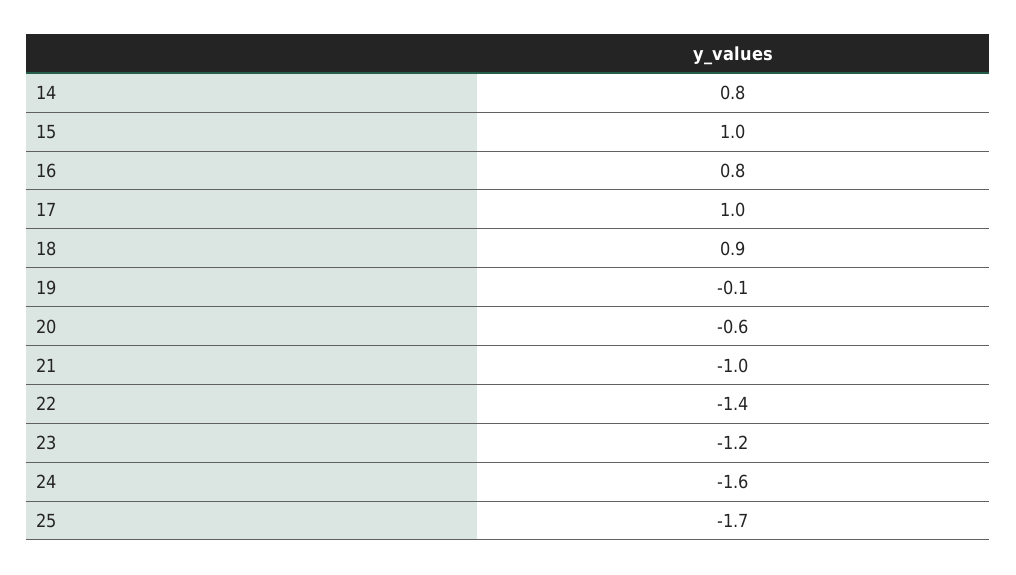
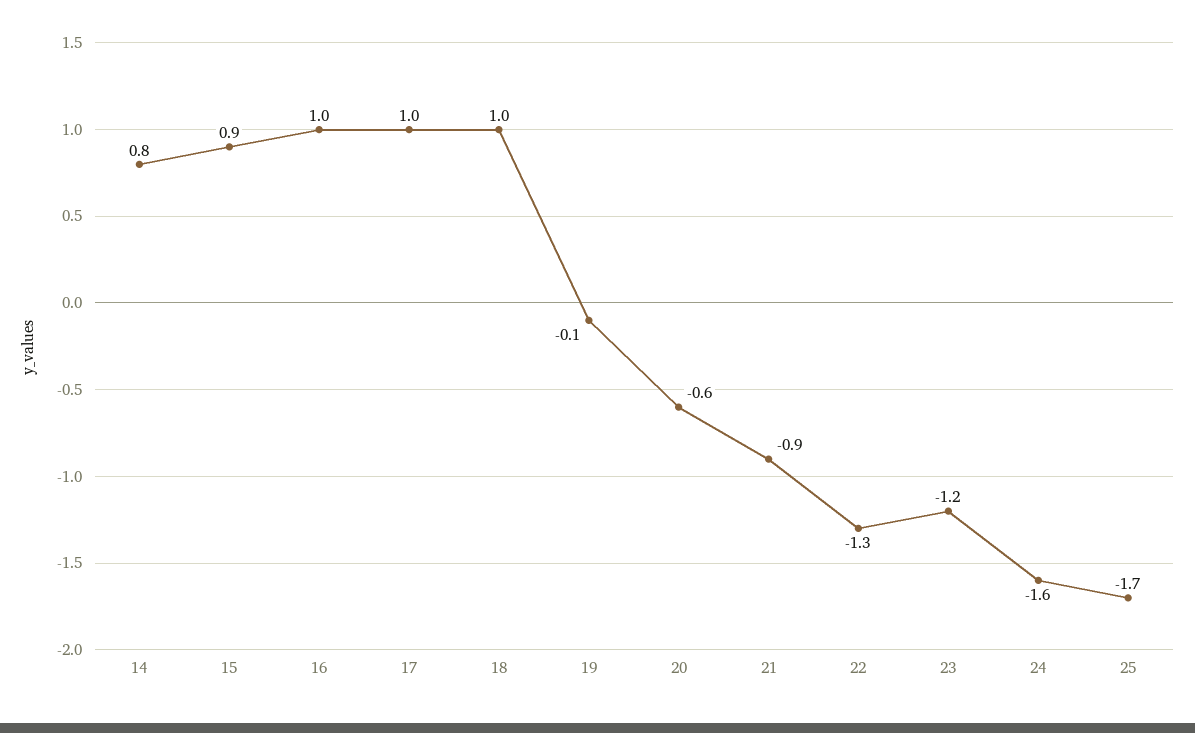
  {
    "14": 0.8,
-   "15": 1,
+   "15": 0.9,
-   "16": 0.8,
+   "16": 1,
    "17": 1,
-   "18": 0.9,
+   "18": 1,
    "19": -0.1,
    "20": -0.6,
-   "21": -1,
+   "21": -0.9,
-   "22": -1.4,
+   "22": -1.3,
    "23": -1.2,
    "24": -1.6,
    "25": -1.7
  }

